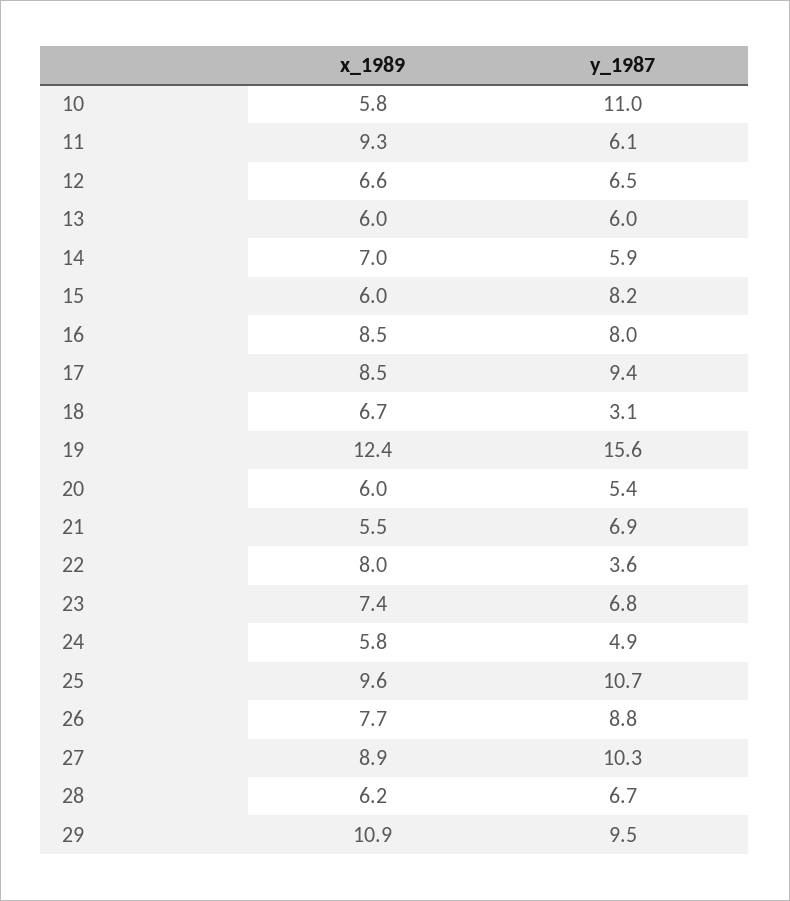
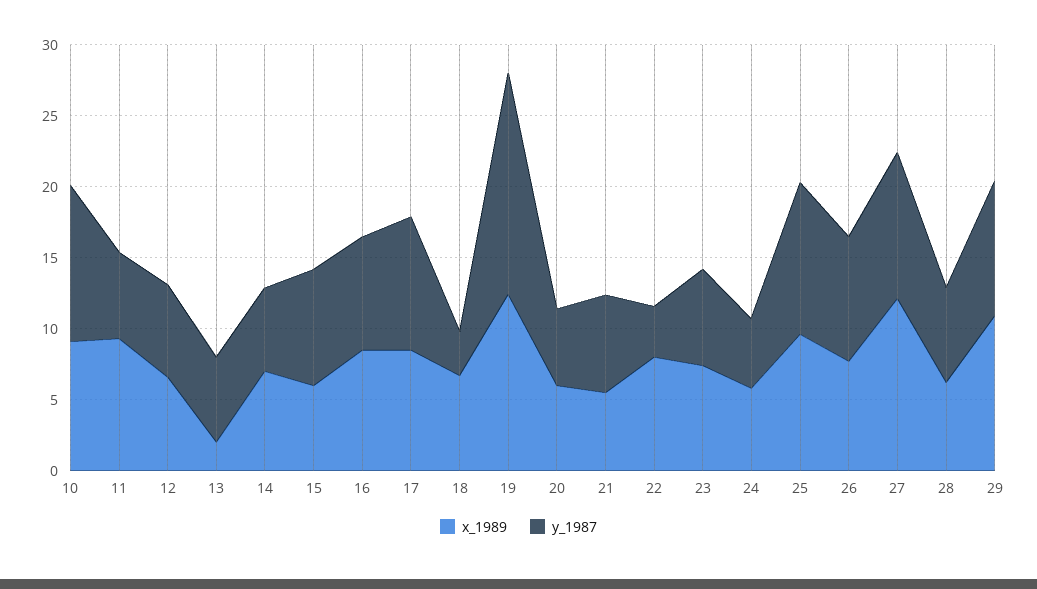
  {
    "x_1989": {
-     "10": 5.8,
+     "10": 9,
      "11": 9.3,
      "12": 6.6,
-     "13": 6,
+     "13": 2,
      "14": 7,
      "15": 6,
      "16": 8.5,
      "17": 8.5,
      "18": 6.7,
      "19": 12.4,
      "20": 6,
      "21": 5.5,
      "22": 8,
      "23": 7.4,
      "24": 5.8,
      "25": 9.6,
      "26": 7.7,
-     "27": 8.9,
+     "27": 12,
      "28": 6.2,
      "29": 10.9
    },
    "y_1987": {
      "10": 11,
      "11": 6.1,
      "12": 6.5,
      "13": 6,
      "14": 5.9,
      "15": 8.2,
      "16": 8,
      "17": 9.4,
      "18": 3.1,
      "19": 15.6,
      "20": 5.4,
      "21": 6.9,
      "22": 3.6,
      "23": 6.8,
      "24": 4.9,
      "25": 10.7,
      "26": 8.8,
      "27": 10.3,
      "28": 6.7,
      "29": 9.5
    }
  }

